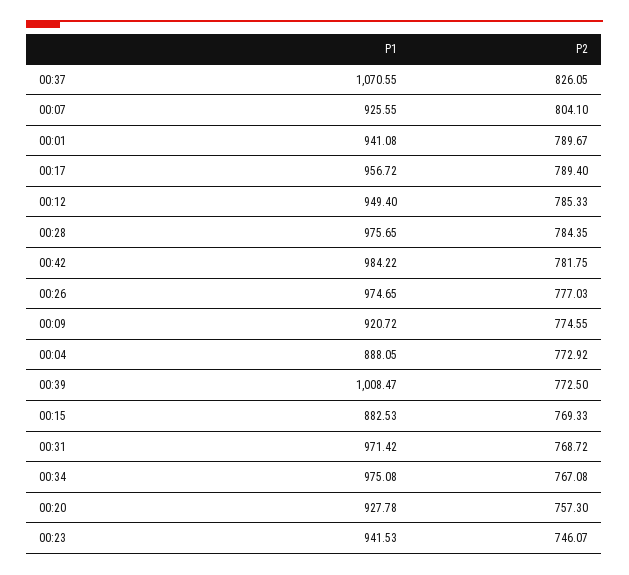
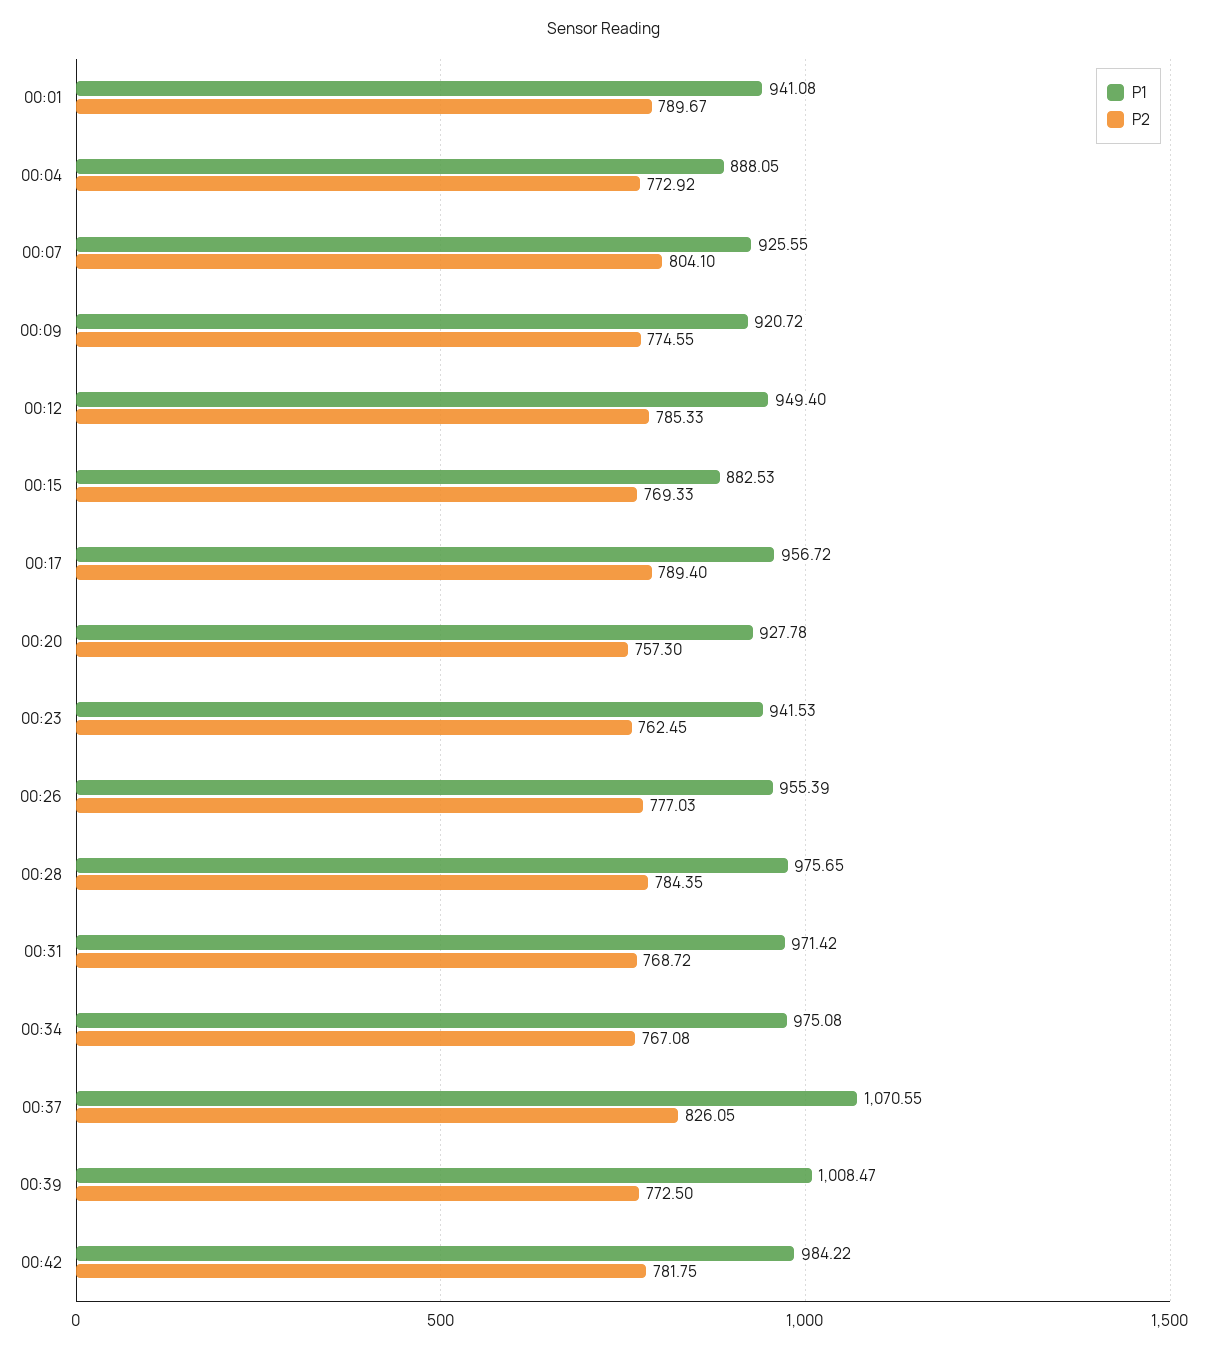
  {
    "P1": {
      "00:37": 1070.55,
      "00:07": 925.55,
      "00:01": 941.08,
      "00:17": 956.72,
      "00:12": 949.4,
      "00:28": 975.65,
      "00:42": 984.22,
-     "00:26": 974.65,
+     "00:26": 955.39,
      "00:09": 920.72,
      "00:04": 888.05,
      "00:39": 1008.47,
      "00:15": 882.53,
      "00:31": 971.42,
      "00:34": 975.08,
      "00:20": 927.78,
      "00:23": 941.53
    },
    "P2": {
      "00:37": 826.05,
      "00:07": 804.1,
      "00:01": 789.67,
      "00:17": 789.4,
      "00:12": 785.33,
      "00:28": 784.35,
      "00:42": 781.75,
      "00:26": 777.03,
      "00:09": 774.55,
      "00:04": 772.92,
      "00:39": 772.5,
      "00:15": 769.33,
      "00:31": 768.72,
      "00:34": 767.08,
      "00:20": 757.3,
-     "00:23": 746.07
+     "00:23": 762.45
    }
  }

